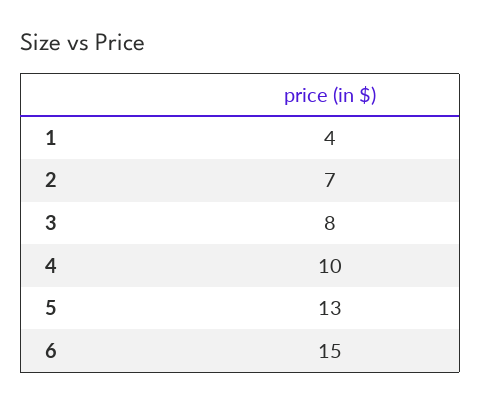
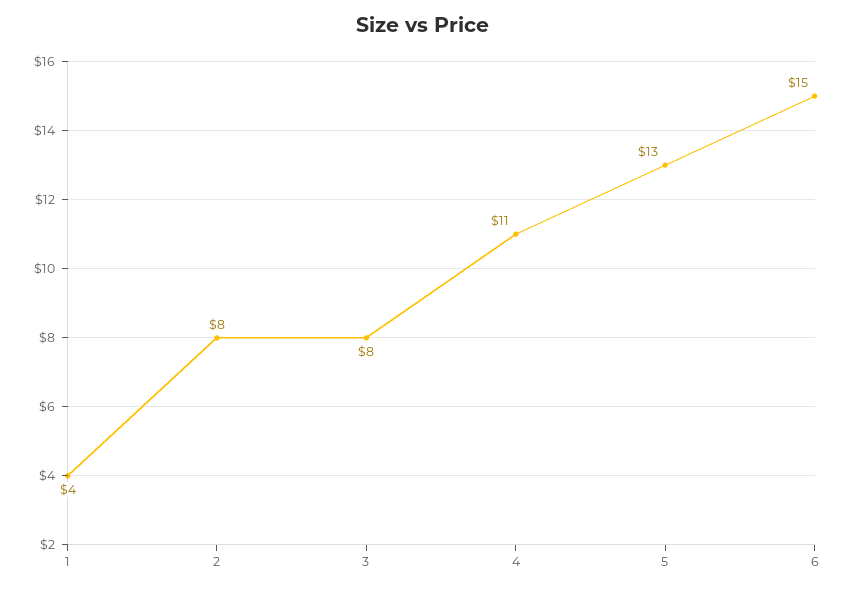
  {
    "1": 4,
-   "2": 7,
+   "2": 8,
    "3": 8,
-   "4": 10,
+   "4": 11,
    "5": 13,
    "6": 15
  }

